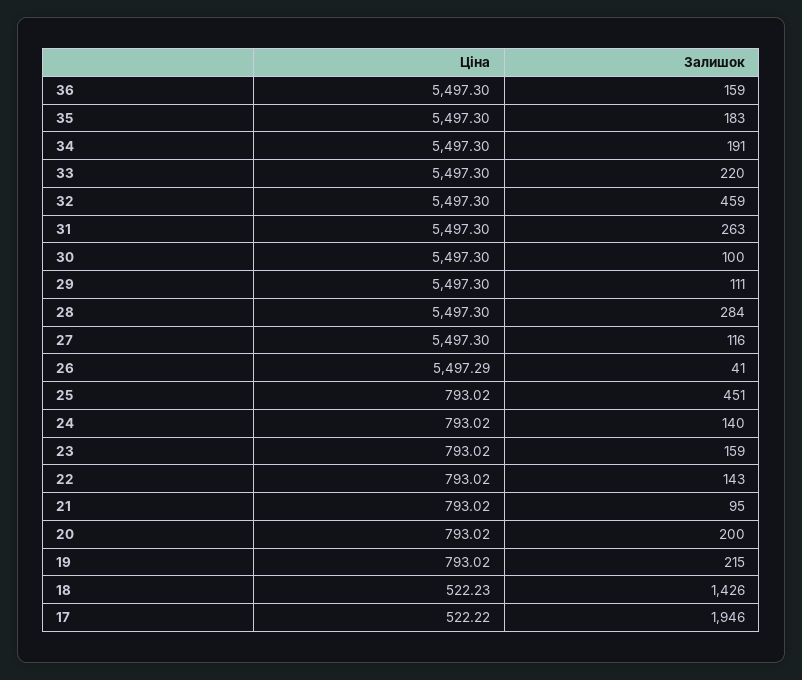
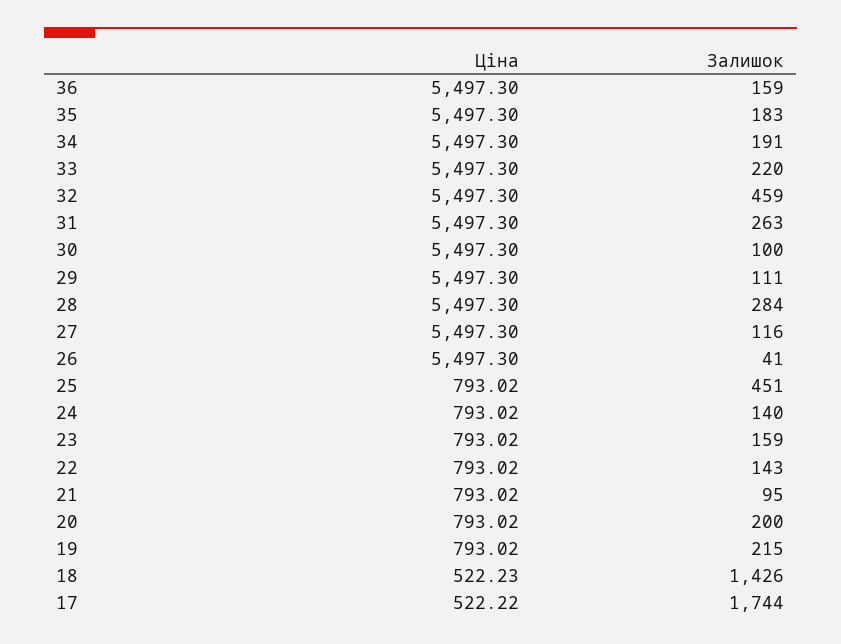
  {
    "Ціна": {
      "36": 5497.3,
      "35": 5497.3,
      "34": 5497.3,
      "33": 5497.3,
      "32": 5497.3,
      "31": 5497.3,
      "30": 5497.3,
      "29": 5497.3,
      "28": 5497.3,
      "27": 5497.3,
-     "26": 5497.29,
+     "26": 5497.3,
      "25": 793.02,
      "24": 793.02,
      "23": 793.02,
      "22": 793.02,
      "21": 793.02,
      "20": 793.02,
      "19": 793.02,
      "18": 522.23,
      "17": 522.22
    },
    "Залишок": {
      "36": 159,
      "35": 183,
      "34": 191,
      "33": 220,
      "32": 459,
      "31": 263,
      "30": 100,
      "29": 111,
      "28": 284,
      "27": 116,
      "26": 41,
      "25": 451,
      "24": 140,
      "23": 159,
      "22": 143,
      "21": 95,
      "20": 200,
      "19": 215,
      "18": 1426,
-     "17": 1946
+     "17": 1744
    }
  }

